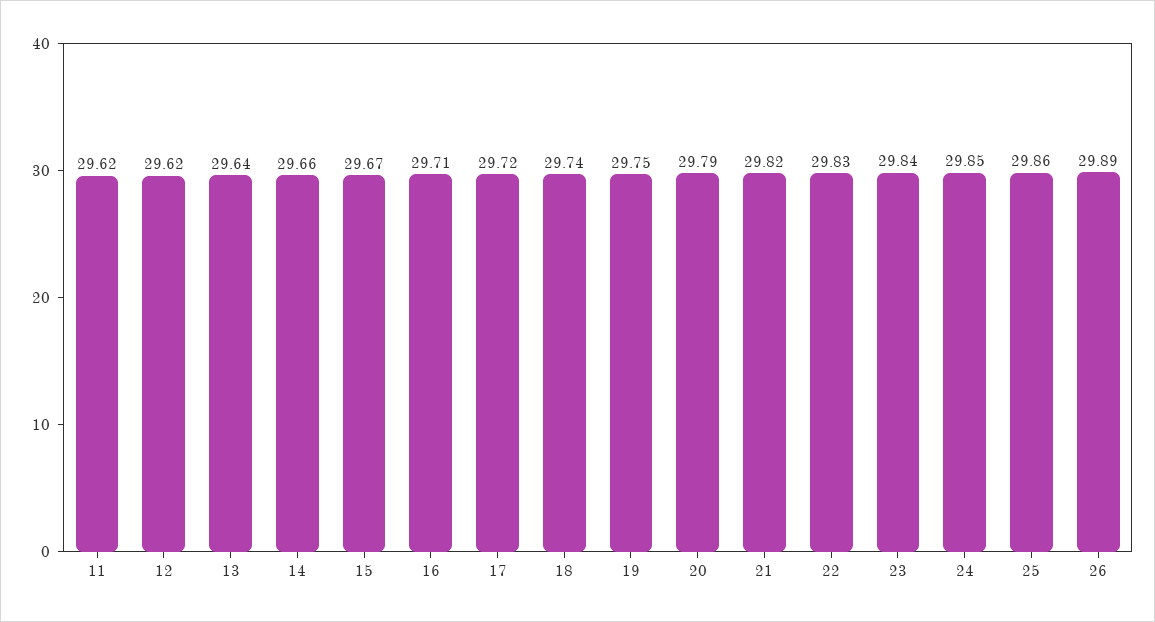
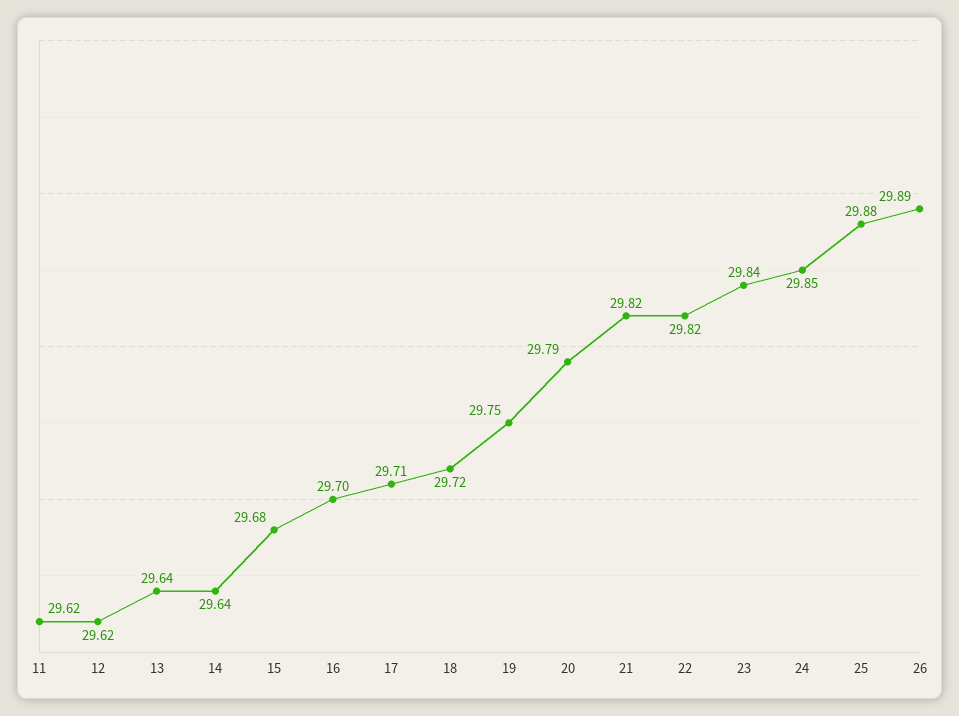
  {
    "11": 29.62,
    "12": 29.62,
    "13": 29.64,
-   "14": 29.66,
+   "14": 29.64,
-   "15": 29.67,
+   "15": 29.68,
-   "16": 29.71,
+   "16": 29.7,
-   "17": 29.72,
+   "17": 29.71,
-   "18": 29.74,
+   "18": 29.72,
    "19": 29.75,
    "20": 29.79,
    "21": 29.82,
-   "22": 29.83,
+   "22": 29.82,
    "23": 29.84,
    "24": 29.85,
-   "25": 29.86,
+   "25": 29.88,
    "26": 29.89
  }

